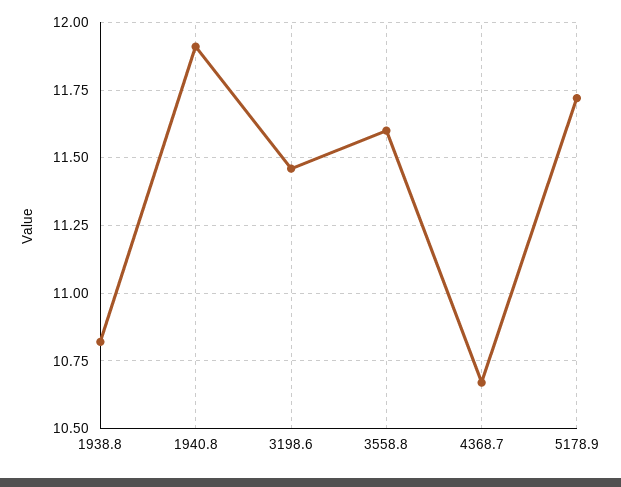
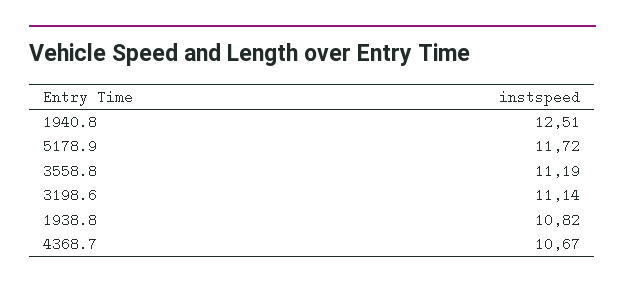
  {
    "1938.8": 10.82,
-   "1940.8": 11.9,
+   "1940.8": 12.51,
-   "3198.6": 11.45,
+   "3198.6": 11.14,
-   "3558.8": 11.6,
+   "3558.8": 11.19,
    "4368.7": 10.67,
    "5178.9": 11.72
  }

